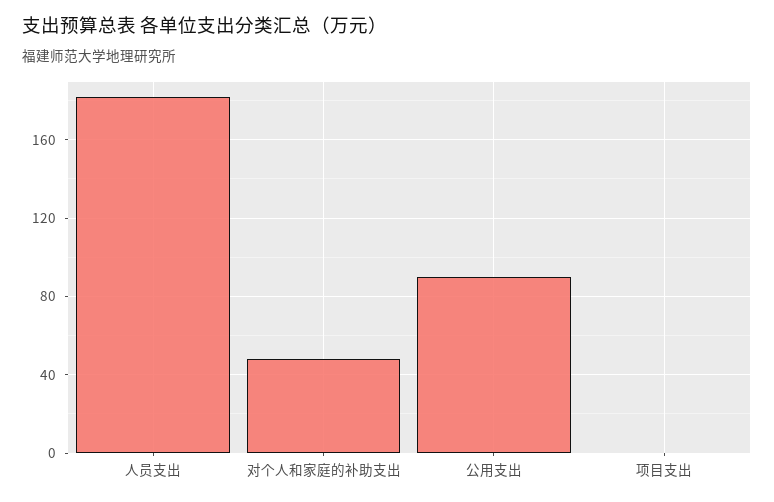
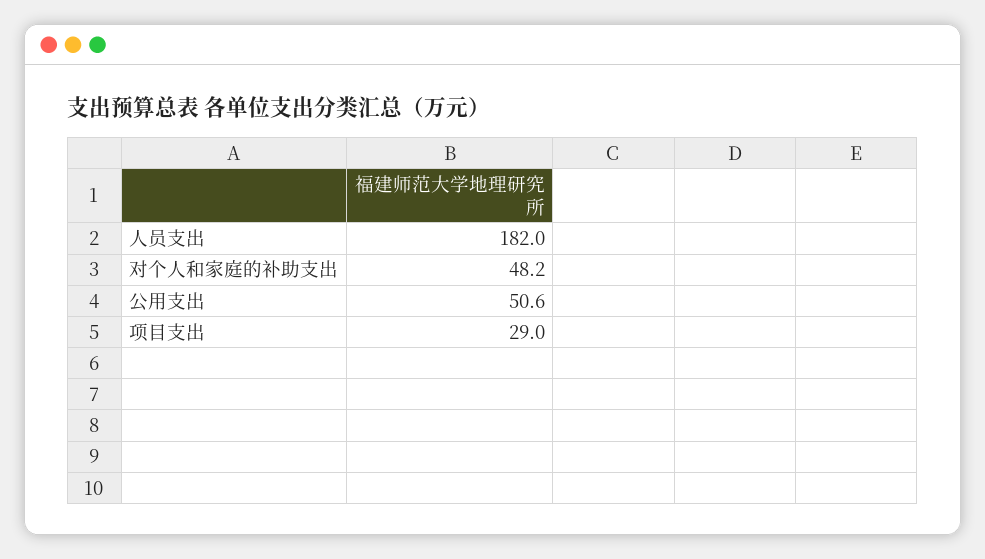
  {
    "人员支出": 182,
    "对个人和家庭的补助支出": 48.2,
-   "公用支出": 90,
+   "公用支出": 50.6,
-   "项目支出": 0
+   "项目支出": 29
  }

